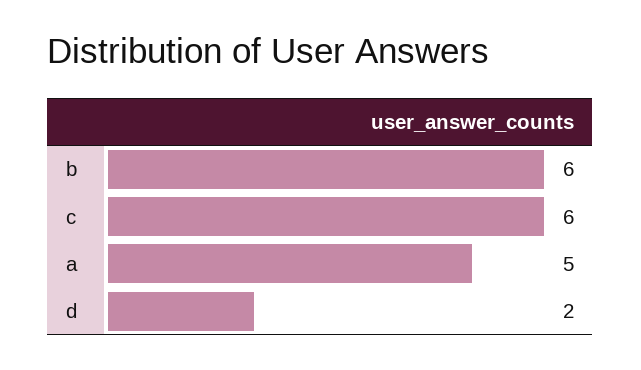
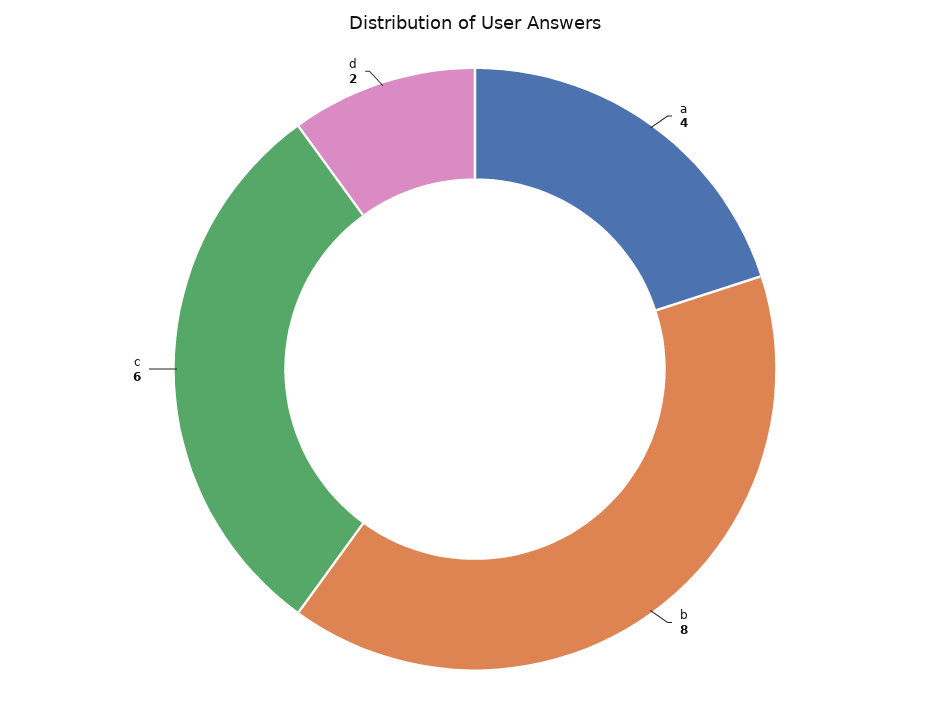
  {
-   "b": 6,
+   "b": 8,
    "c": 6,
-   "a": 5,
+   "a": 4,
    "d": 2
  }

